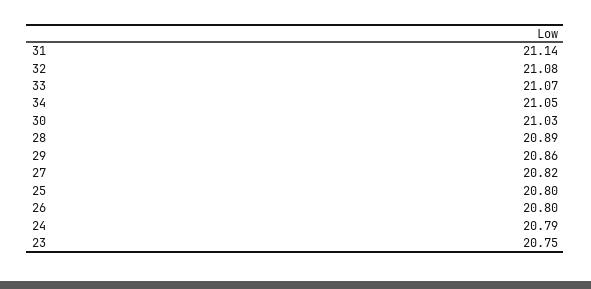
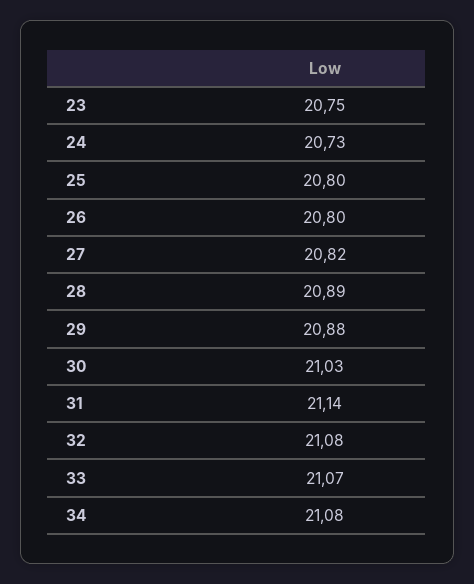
  {
    "31": 21.14,
    "32": 21.08,
    "33": 21.07,
-   "34": 21.05,
+   "34": 21.08,
    "30": 21.03,
    "28": 20.89,
-   "29": 20.86,
+   "29": 20.88,
    "27": 20.82,
    "25": 20.8,
    "26": 20.8,
-   "24": 20.79,
+   "24": 20.73,
    "23": 20.75
  }

